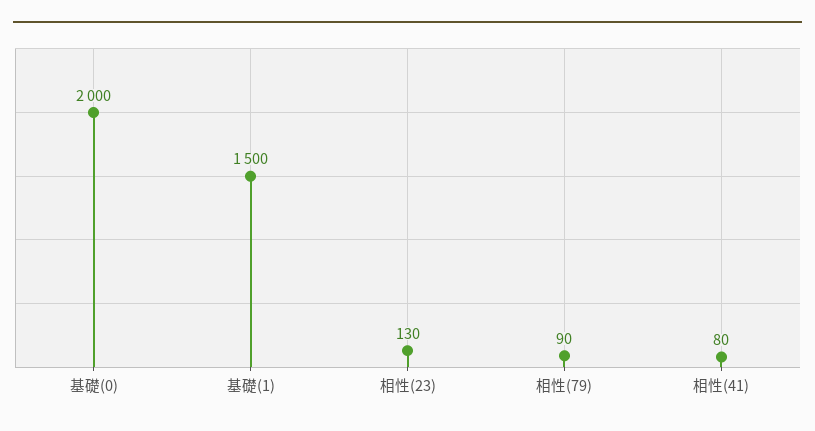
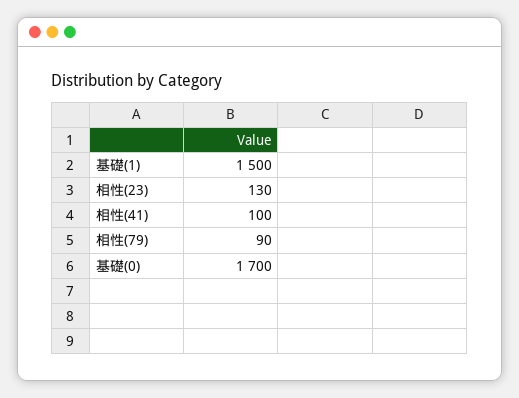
  {
-   "基礎(0)": 2000,
+   "基礎(0)": 1700,
    "基礎(1)": 1500,
    "相性(23)": 130,
    "相性(79)": 90,
-   "相性(41)": 80
+   "相性(41)": 100
  }

